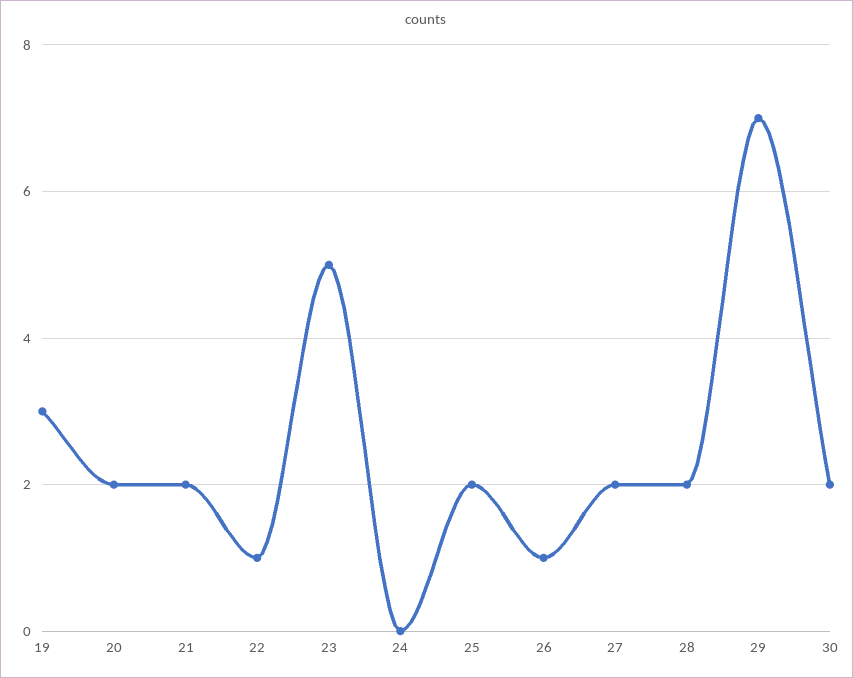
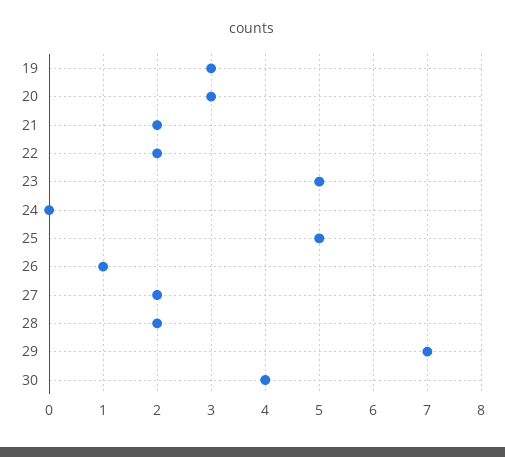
  {
    "19": 3,
-   "20": 2,
+   "20": 3,
    "21": 2,
-   "22": 1,
+   "22": 2,
    "23": 5,
    "24": 0,
-   "25": 2,
+   "25": 5,
    "26": 1,
    "27": 2,
    "28": 2,
    "29": 7,
-   "30": 2
+   "30": 4
  }

